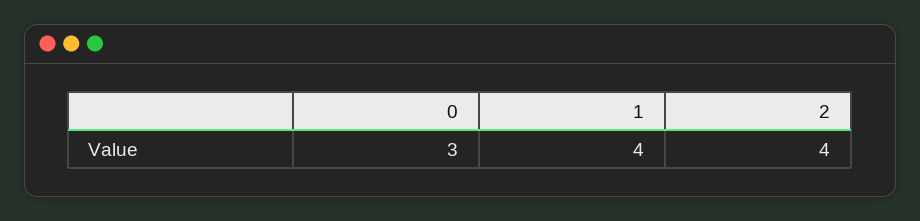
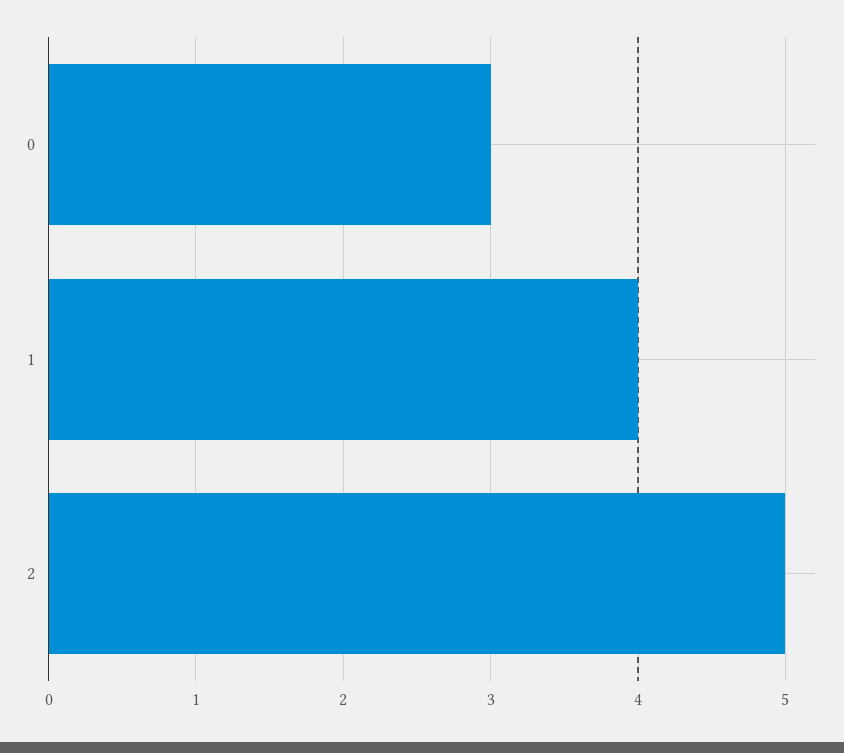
  {
    "0": 3,
    "1": 4,
-   "2": 4
+   "2": 5
  }

